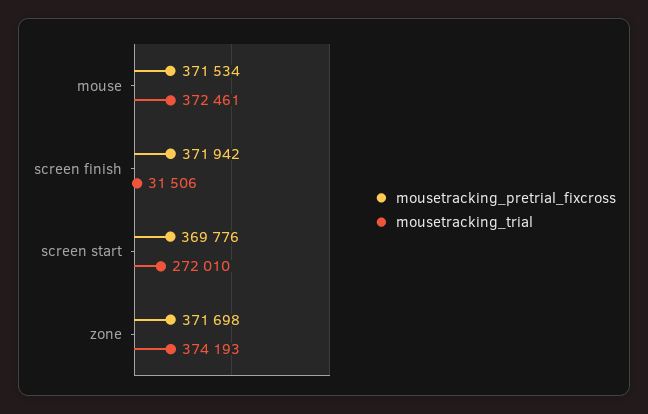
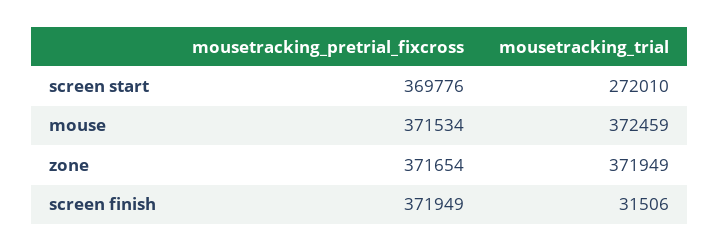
  {
    "mousetracking_pretrial_fixcross": {
      "mouse": 371534,
-     "screen finish": 371942,
+     "screen finish": 371949,
      "screen start": 369776,
-     "zone": 371698
+     "zone": 371654
    },
    "mousetracking_trial": {
-     "mouse": 372461,
+     "mouse": 372459,
      "screen finish": 31506,
      "screen start": 272010,
-     "zone": 374193
+     "zone": 371949
    }
  }

